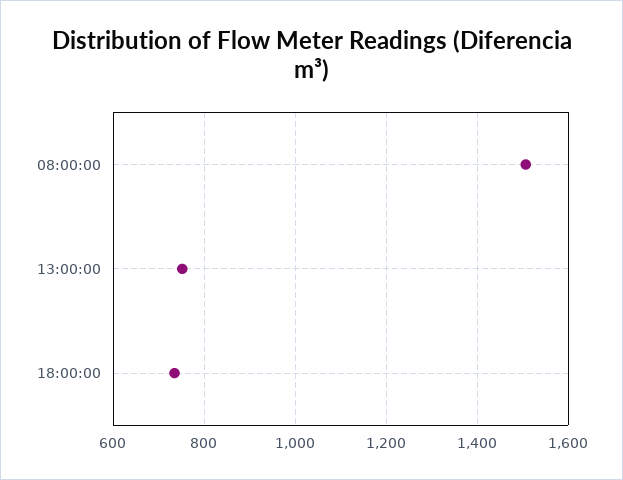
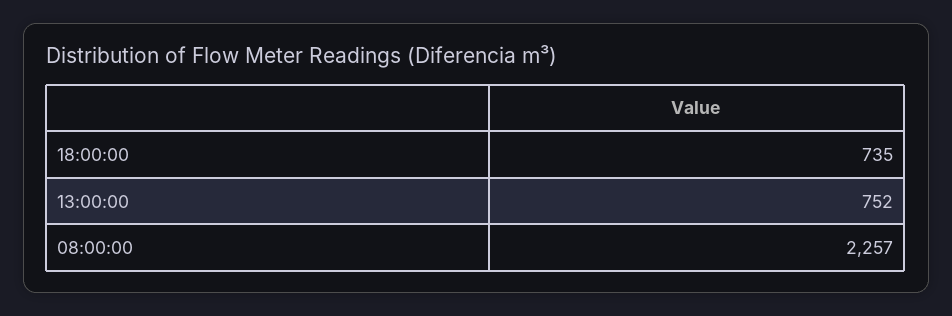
  {
-   "08:00:00": 1500,
+   "08:00:00": 2257,
    "13:00:00": 752,
    "18:00:00": 735
  }

